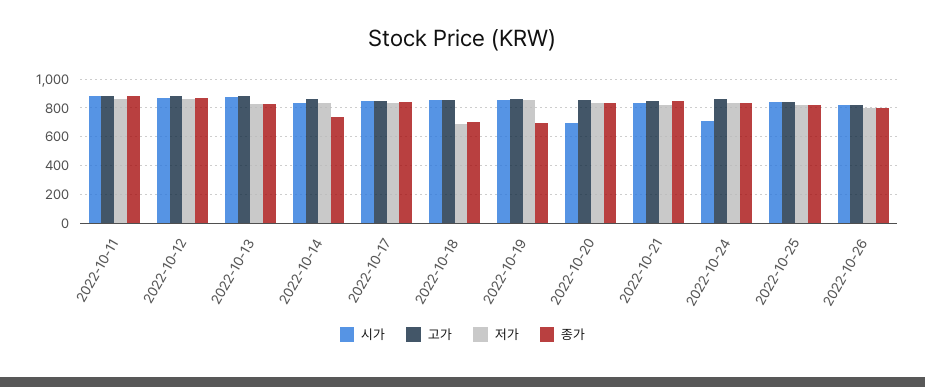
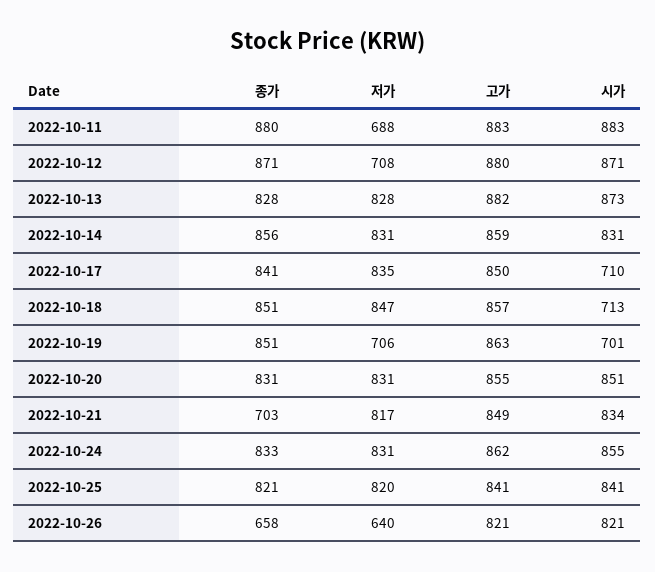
  {
    "시가": {
      "2022-10-11": 883,
      "2022-10-12": 871,
      "2022-10-13": 873,
      "2022-10-14": 831,
-     "2022-10-17": 850,
+     "2022-10-17": 710,
-     "2022-10-18": 850,
+     "2022-10-18": 713,
-     "2022-10-19": 850,
+     "2022-10-19": 701,
-     "2022-10-20": 700,
+     "2022-10-20": 851,
      "2022-10-21": 834,
-     "2022-10-24": 700,
+     "2022-10-24": 855,
      "2022-10-25": 841,
      "2022-10-26": 821
    },
    "고가": {
      "2022-10-11": 883,
      "2022-10-12": 880,
      "2022-10-13": 882,
      "2022-10-14": 859,
      "2022-10-17": 850,
      "2022-10-18": 857,
      "2022-10-19": 863,
      "2022-10-20": 855,
      "2022-10-21": 849,
      "2022-10-24": 862,
      "2022-10-25": 841,
      "2022-10-26": 821
    },
    "저가": {
-     "2022-10-11": 850,
+     "2022-10-11": 688,
-     "2022-10-12": 850,
+     "2022-10-12": 708,
      "2022-10-13": 828,
      "2022-10-14": 831,
      "2022-10-17": 835,
-     "2022-10-18": 700,
+     "2022-10-18": 847,
-     "2022-10-19": 850,
+     "2022-10-19": 706,
      "2022-10-20": 831,
      "2022-10-21": 817,
      "2022-10-24": 831,
      "2022-10-25": 820,
-     "2022-10-26": 800
+     "2022-10-26": 640
    },
    "종가": {
      "2022-10-11": 880,
      "2022-10-12": 871,
      "2022-10-13": 828,
-     "2022-10-14": 750,
+     "2022-10-14": 856,
      "2022-10-17": 841,
-     "2022-10-18": 700,
+     "2022-10-18": 851,
-     "2022-10-19": 700,
+     "2022-10-19": 851,
      "2022-10-20": 831,
-     "2022-10-21": 850,
+     "2022-10-21": 703,
      "2022-10-24": 833,
      "2022-10-25": 821,
-     "2022-10-26": 800
+     "2022-10-26": 658
    }
  }

